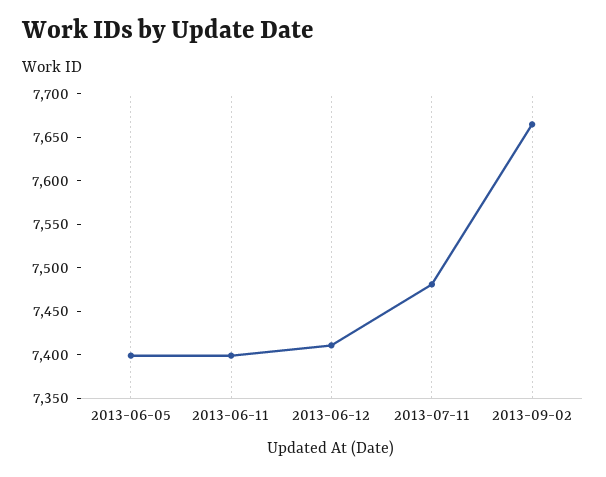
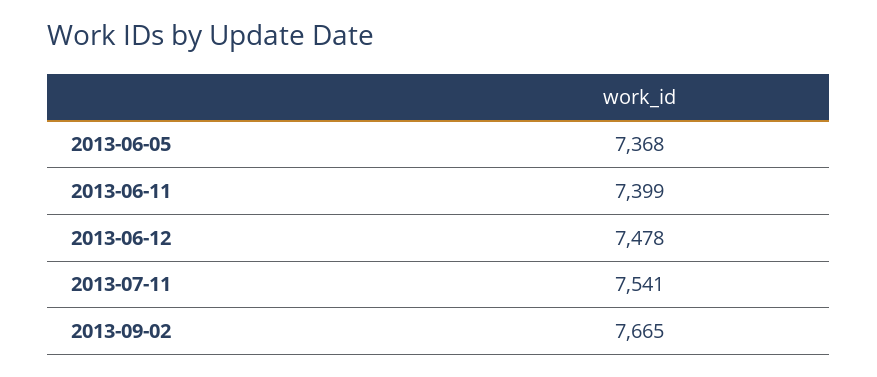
  {
-   "2013-06-05": 7400,
+   "2013-06-05": 7368,
    "2013-06-11": 7399,
-   "2013-06-12": 7410,
+   "2013-06-12": 7478,
-   "2013-07-11": 7480,
+   "2013-07-11": 7541,
    "2013-09-02": 7665
  }

